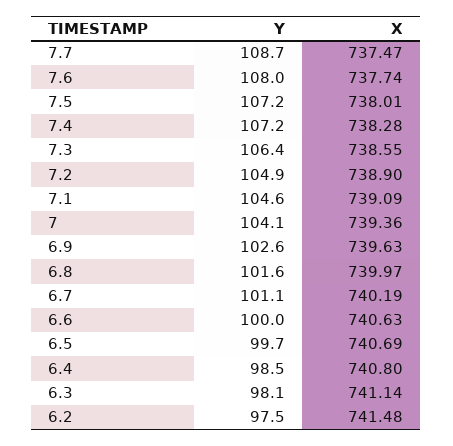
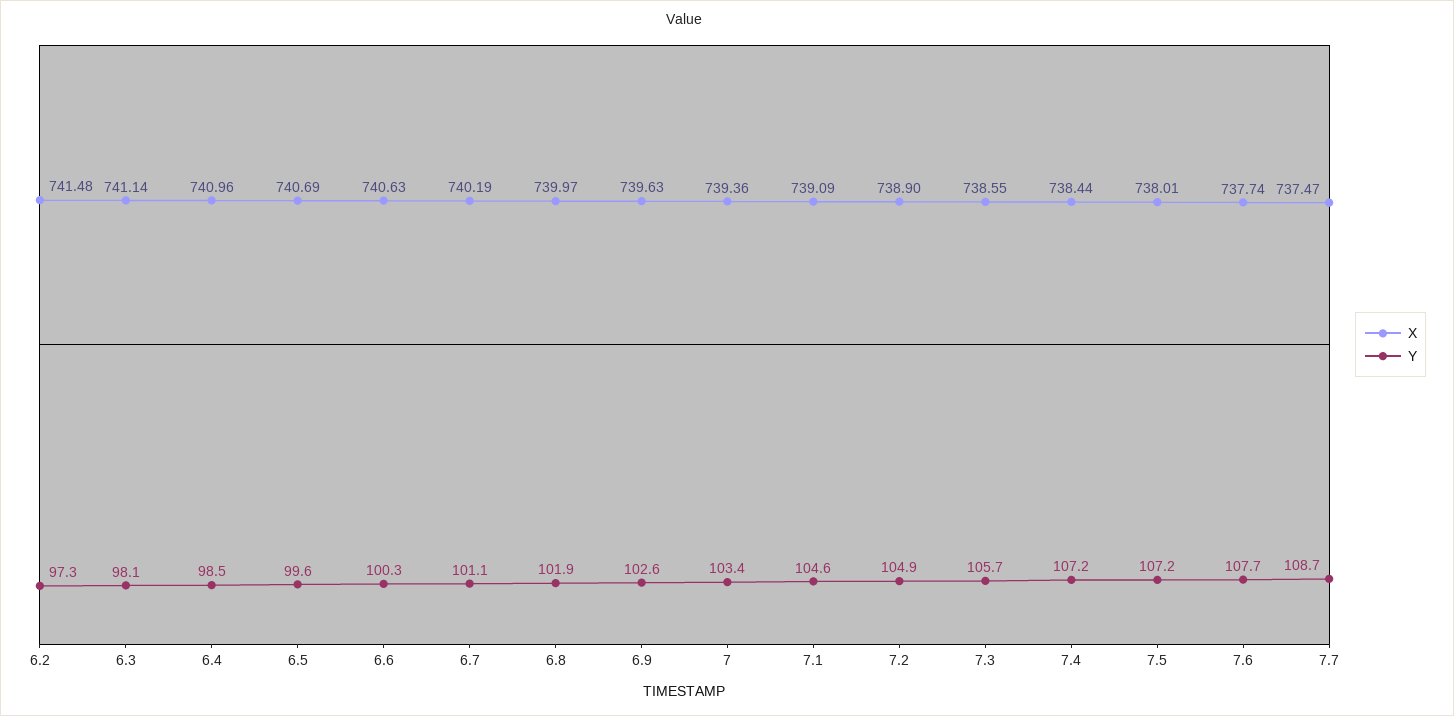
  {
    "Y": {
      "7.7": 108.7,
-     "7.6": 108,
+     "7.6": 107.7,
      "7.5": 107.2,
      "7.4": 107.2,
-     "7.3": 106.4,
+     "7.3": 105.7,
      "7.2": 104.9,
      "7.1": 104.6,
-     "7": 104.1,
+     "7": 103.4,
      "6.9": 102.6,
-     "6.8": 101.6,
+     "6.8": 101.9,
      "6.7": 101.1,
-     "6.6": 100,
+     "6.6": 100.3,
-     "6.5": 99.7,
+     "6.5": 99.6,
      "6.4": 98.5,
      "6.3": 98.1,
-     "6.2": 97.5
+     "6.2": 97.3
    },
    "X": {
      "7.7": 737.47,
      "7.6": 737.74,
      "7.5": 738.01,
-     "7.4": 738.28,
+     "7.4": 738.44,
      "7.3": 738.55,
      "7.2": 738.9,
      "7.1": 739.09,
      "7": 739.36,
      "6.9": 739.63,
      "6.8": 739.97,
      "6.7": 740.19,
      "6.6": 740.63,
      "6.5": 740.69,
-     "6.4": 740.8,
+     "6.4": 740.96,
      "6.3": 741.14,
      "6.2": 741.48
    }
  }

